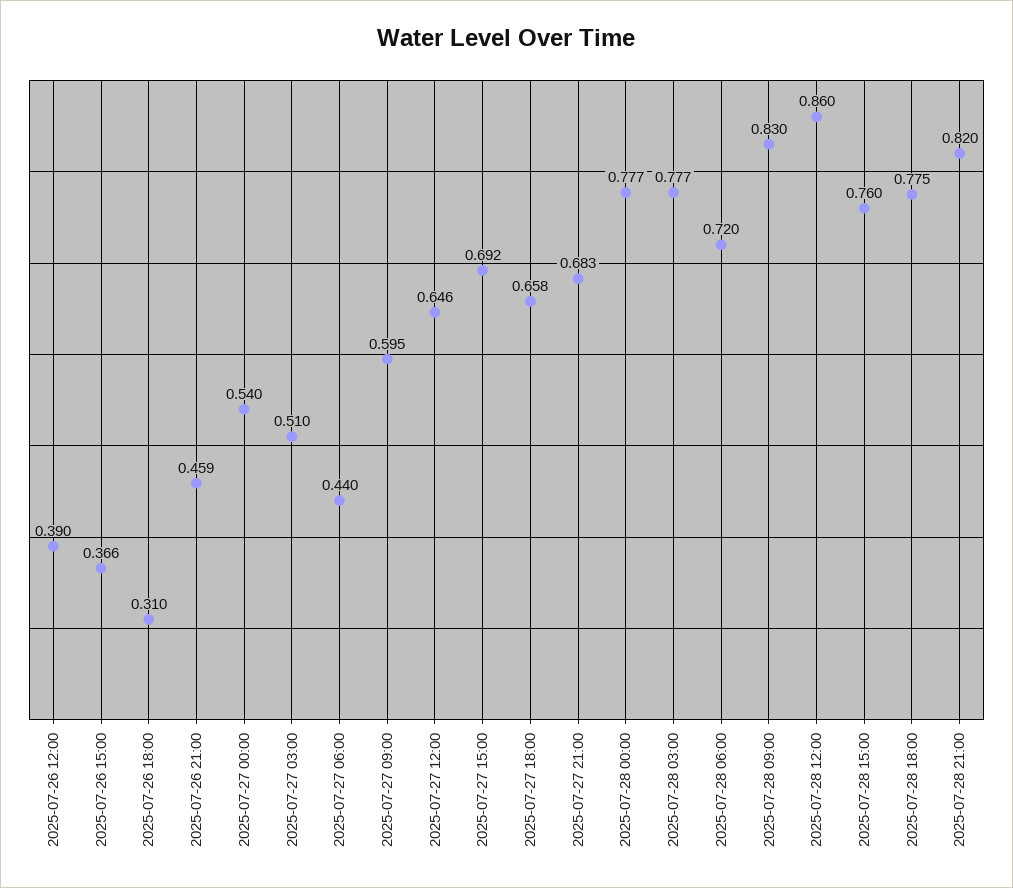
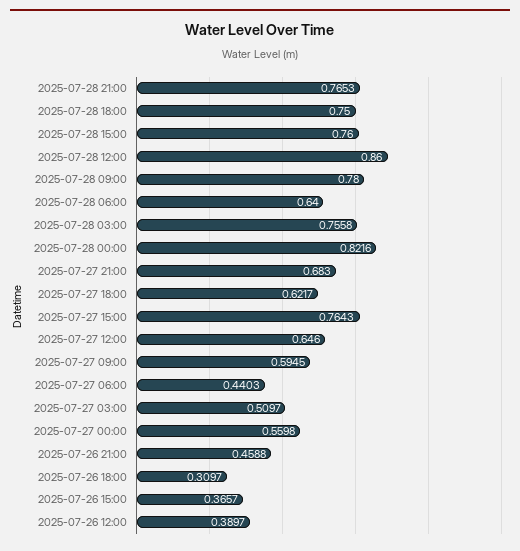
  {
    "2025-07-26 12:00": 0.3897,
    "2025-07-26 15:00": 0.3657,
    "2025-07-26 18:00": 0.3097,
    "2025-07-26 21:00": 0.4588,
-   "2025-07-27 00:00": 0.54,
+   "2025-07-27 00:00": 0.5598,
    "2025-07-27 03:00": 0.5097,
    "2025-07-27 06:00": 0.4403,
    "2025-07-27 09:00": 0.5945,
    "2025-07-27 12:00": 0.646,
-   "2025-07-27 15:00": 0.692,
+   "2025-07-27 15:00": 0.7643,
-   "2025-07-27 18:00": 0.658,
+   "2025-07-27 18:00": 0.6217,
    "2025-07-27 21:00": 0.683,
-   "2025-07-28 00:00": 0.777,
+   "2025-07-28 00:00": 0.8216,
-   "2025-07-28 03:00": 0.777,
+   "2025-07-28 03:00": 0.7558,
-   "2025-07-28 06:00": 0.72,
+   "2025-07-28 06:00": 0.64,
-   "2025-07-28 09:00": 0.83,
+   "2025-07-28 09:00": 0.78,
    "2025-07-28 12:00": 0.86,
    "2025-07-28 15:00": 0.76,
-   "2025-07-28 18:00": 0.775,
+   "2025-07-28 18:00": 0.75,
-   "2025-07-28 21:00": 0.82
+   "2025-07-28 21:00": 0.7653
  }

